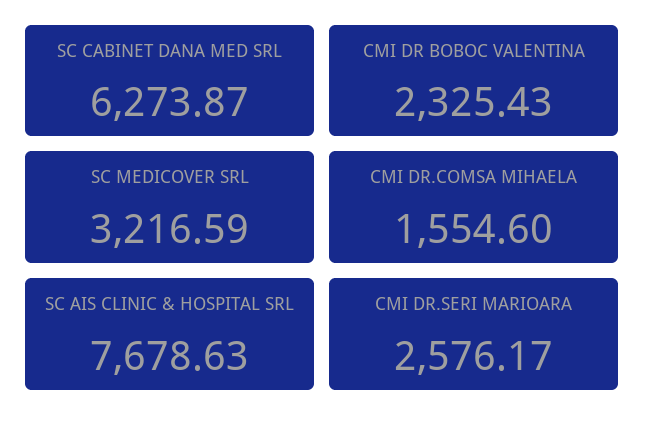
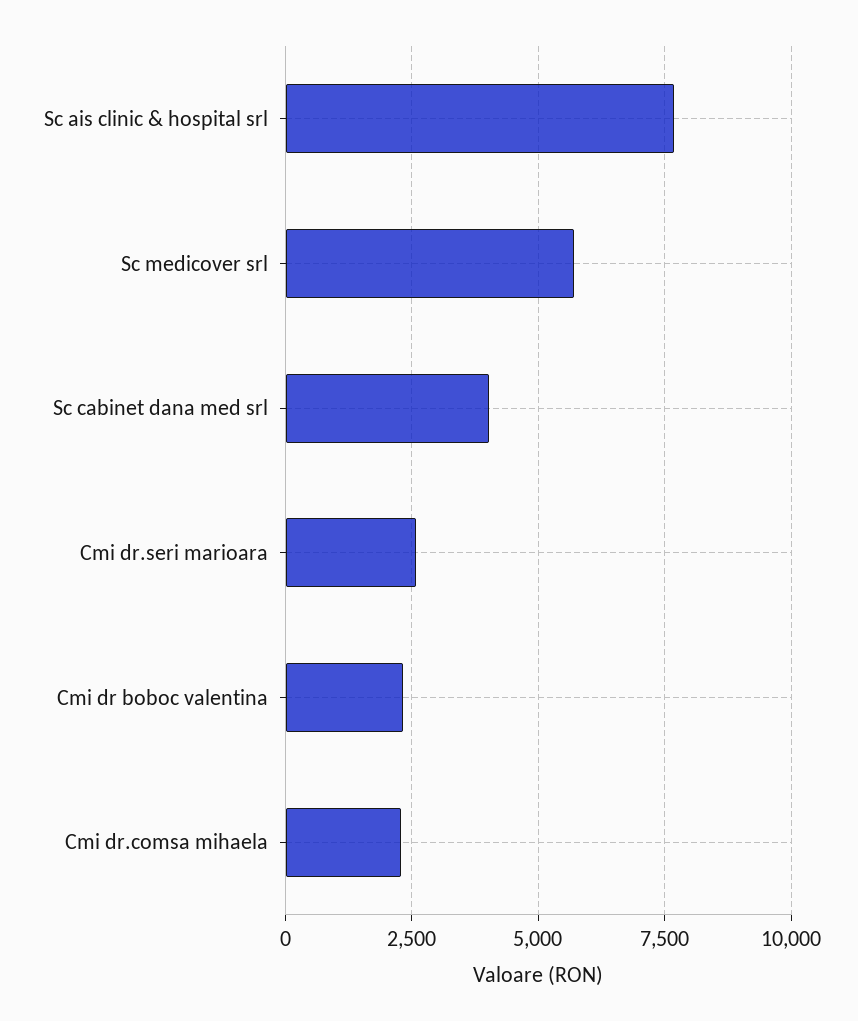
  {
-   "SC CABINET DANA MED SRL": 6273.87,
+   "SC CABINET DANA MED SRL": 4000,
    "CMI DR BOBOC VALENTINA": 2325.43,
-   "SC MEDICOVER SRL": 3216.59,
+   "SC MEDICOVER SRL": 5750,
-   "CMI DR.COMSA MIHAELA": 1554.6,
+   "CMI DR.COMSA MIHAELA": 2250,
    "SC AIS CLINIC & HOSPITAL SRL": 7678.63,
    "CMI DR.SERI MARIOARA": 2576.17
  }

